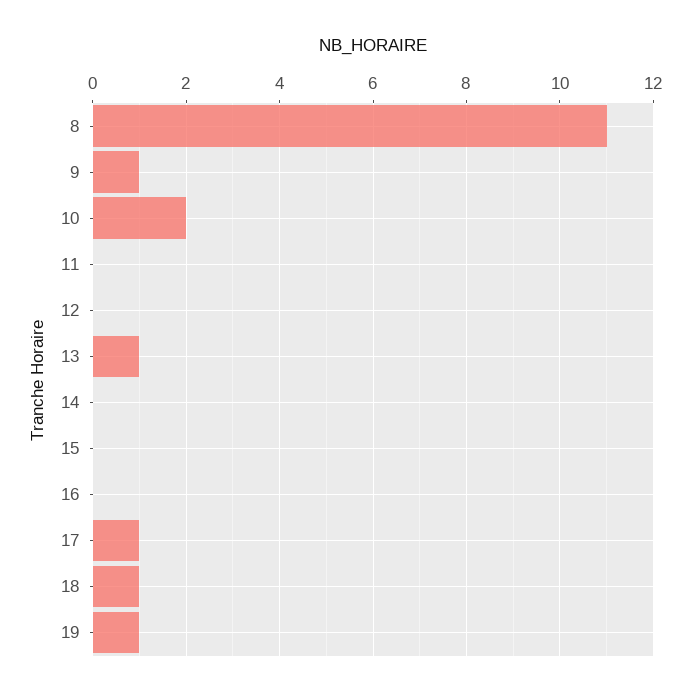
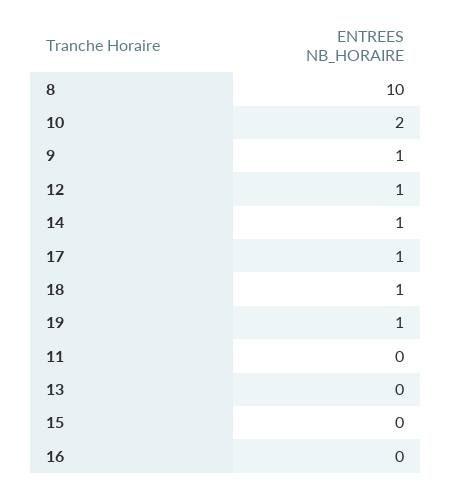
  {
-   "8": 11,
+   "8": 10,
    "9": 1,
    "10": 2,
    "11": 0,
-   "12": 0,
+   "12": 1,
-   "13": 1,
+   "13": 0,
-   "14": 0,
+   "14": 1,
    "15": 0,
    "16": 0,
    "17": 1,
    "18": 1,
    "19": 1
  }

